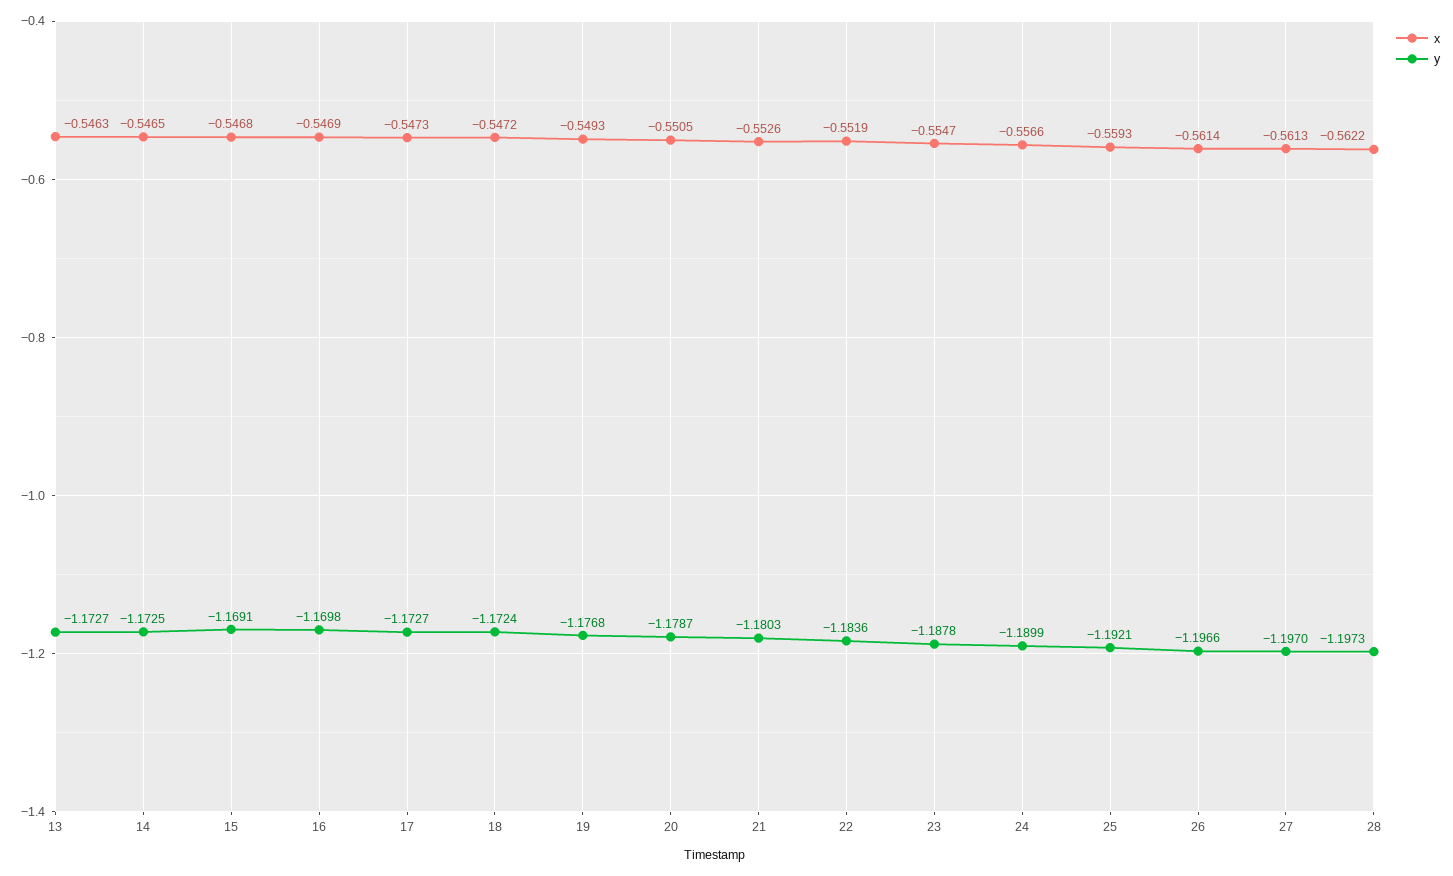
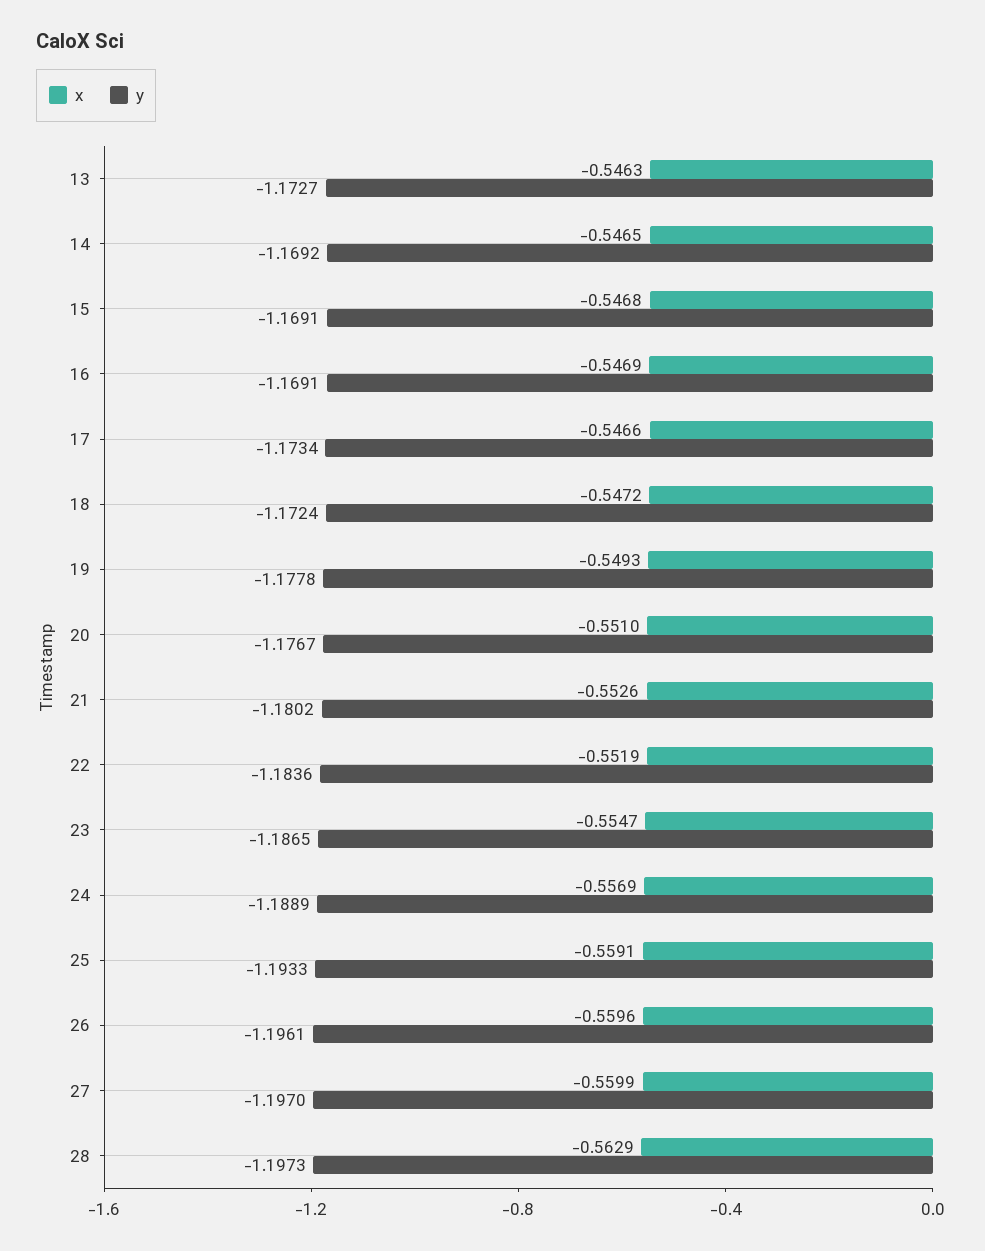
  {
    "x": {
      "13": -0.5463,
      "14": -0.5465,
      "15": -0.5468,
      "16": -0.5469,
-     "17": -0.5473,
+     "17": -0.5466,
      "18": -0.5472,
      "19": -0.5493,
-     "20": -0.5505,
+     "20": -0.551,
      "21": -0.5526,
      "22": -0.5519,
      "23": -0.5547,
-     "24": -0.5566,
+     "24": -0.5569,
-     "25": -0.5593,
+     "25": -0.5591,
-     "26": -0.5614,
+     "26": -0.5596,
-     "27": -0.5613,
+     "27": -0.5599,
-     "28": -0.5622
+     "28": -0.5629
    },
    "y": {
      "13": -1.1727,
-     "14": -1.1725,
+     "14": -1.1692,
      "15": -1.1691,
-     "16": -1.1698,
+     "16": -1.1691,
-     "17": -1.1727,
+     "17": -1.1734,
      "18": -1.1724,
-     "19": -1.1768,
+     "19": -1.1778,
-     "20": -1.1787,
+     "20": -1.1767,
-     "21": -1.1803,
+     "21": -1.1802,
      "22": -1.1836,
-     "23": -1.1878,
+     "23": -1.1865,
-     "24": -1.1899,
+     "24": -1.1889,
-     "25": -1.1921,
+     "25": -1.1933,
-     "26": -1.1966,
+     "26": -1.1961,
      "27": -1.197,
      "28": -1.1973
    }
  }

